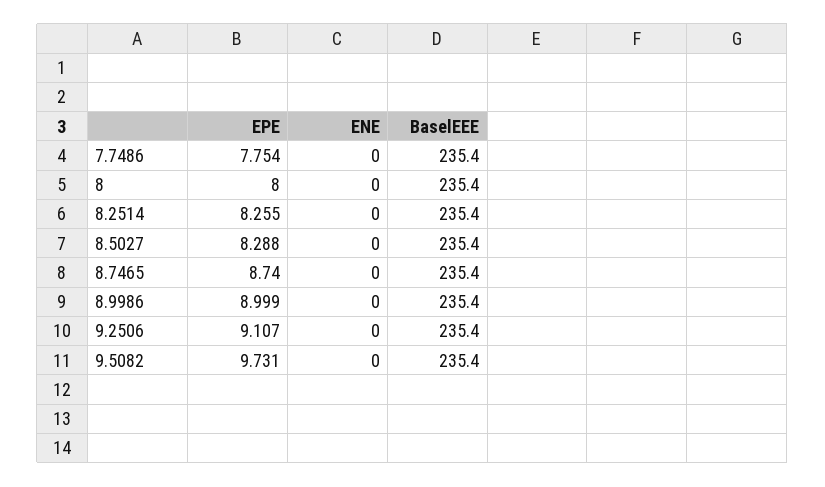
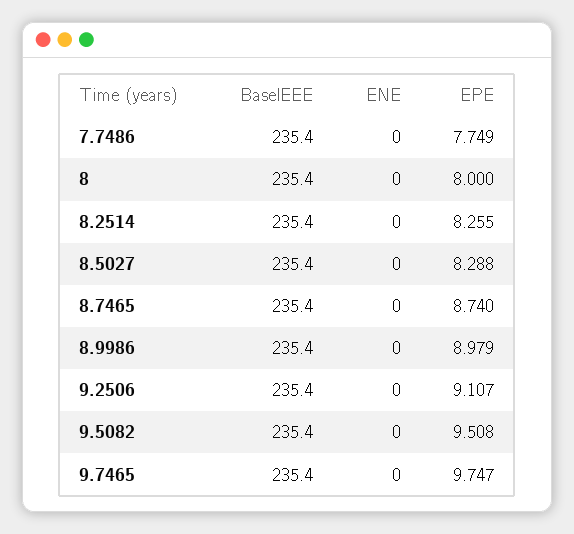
  {
    "EPE": {
-     "7.7486": 7.754,
+     "7.7486": 7.749,
      "8": 8,
      "8.2514": 8.255,
      "8.5027": 8.288,
      "8.7465": 8.74,
-     "8.9986": 8.999,
+     "8.9986": 8.979,
      "9.2506": 9.107,
-     "9.5082": 9.731
+     "9.5082": 9.508,
+     "9.7465": 9.747
    },
    "ENE": {
      "7.7486": 0,
      "8": 0,
      "8.2514": 0,
      "8.5027": 0,
      "8.7465": 0,
      "8.9986": 0,
      "9.2506": 0,
-     "9.5082": 0
+     "9.5082": 0,
+     "9.7465": 0
    },
    "BaselEEE": {
      "7.7486": 235.4,
      "8": 235.4,
      "8.2514": 235.4,
      "8.5027": 235.4,
      "8.7465": 235.4,
      "8.9986": 235.4,
      "9.2506": 235.4,
-     "9.5082": 235.4
+     "9.5082": 235.4,
+     "9.7465": 235.4
    }
  }

